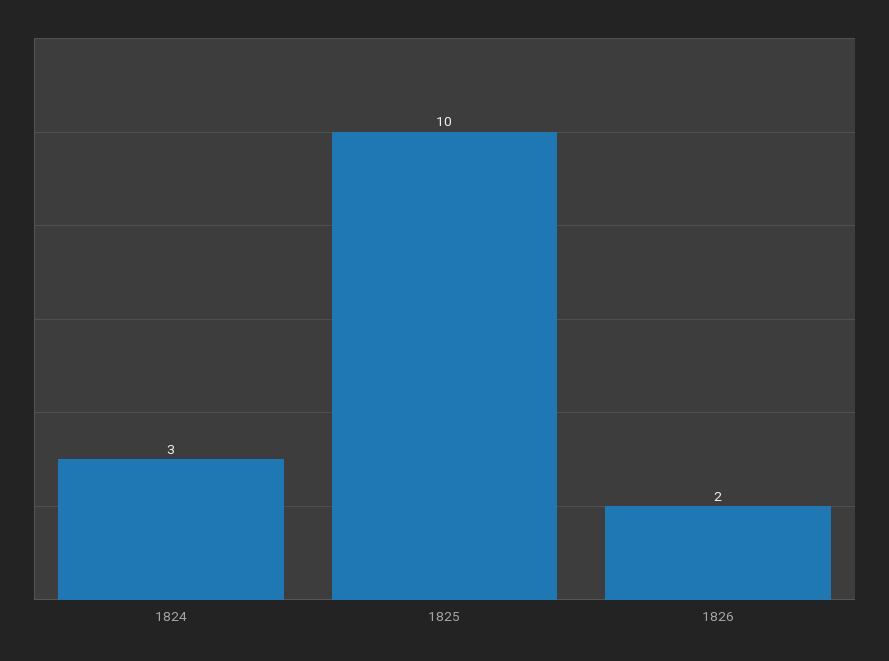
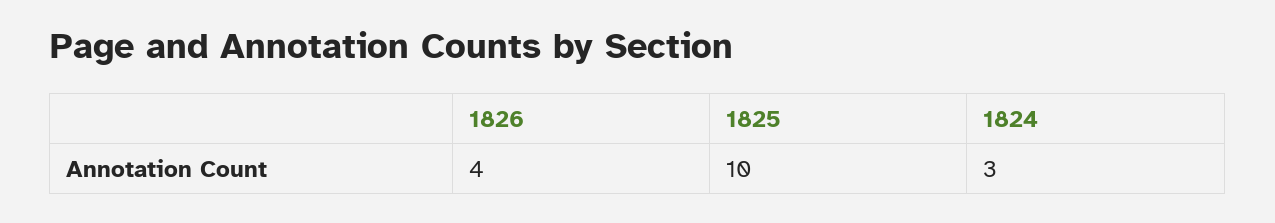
  {
    "1824": 3,
    "1825": 10,
-   "1826": 2
+   "1826": 4
  }

